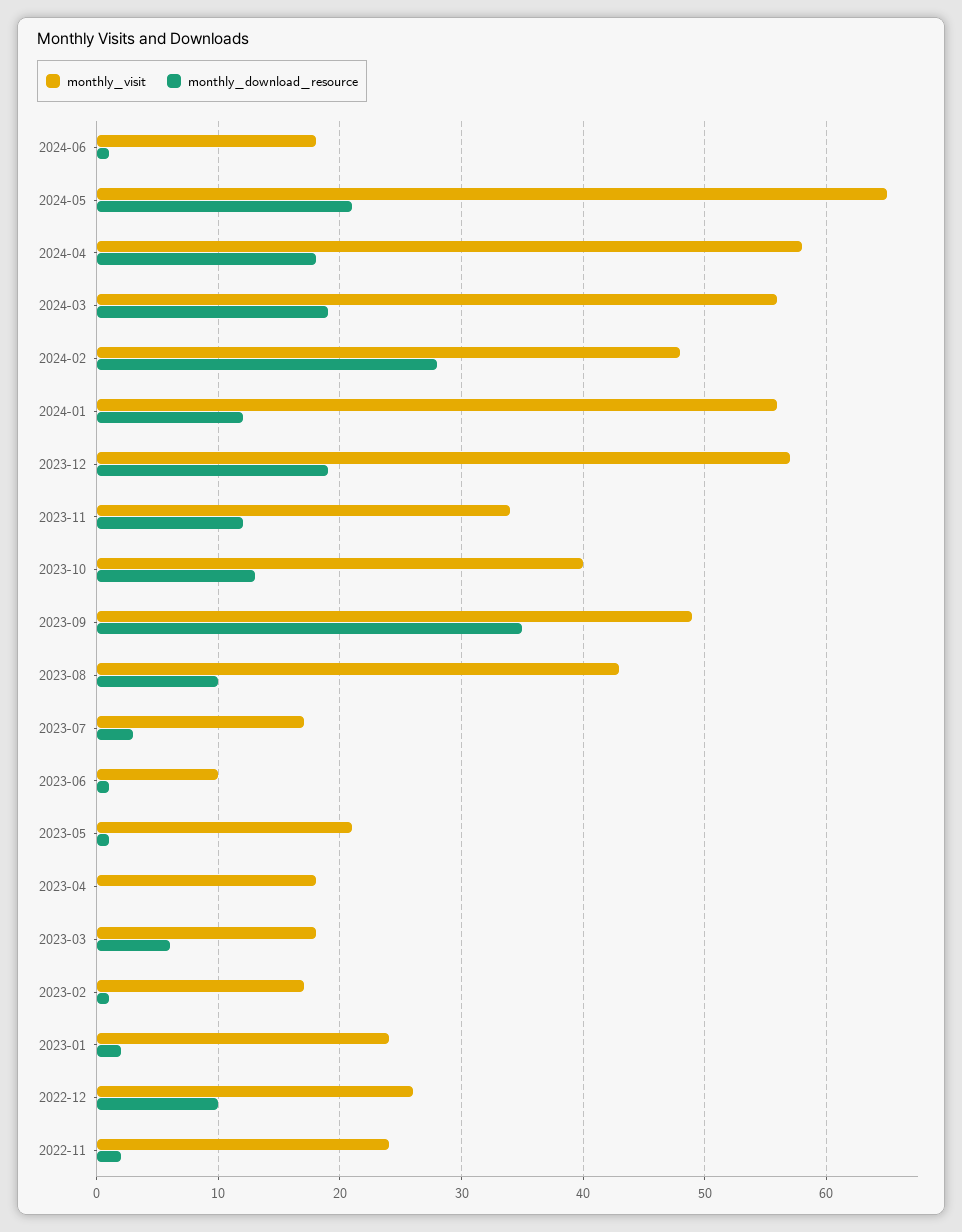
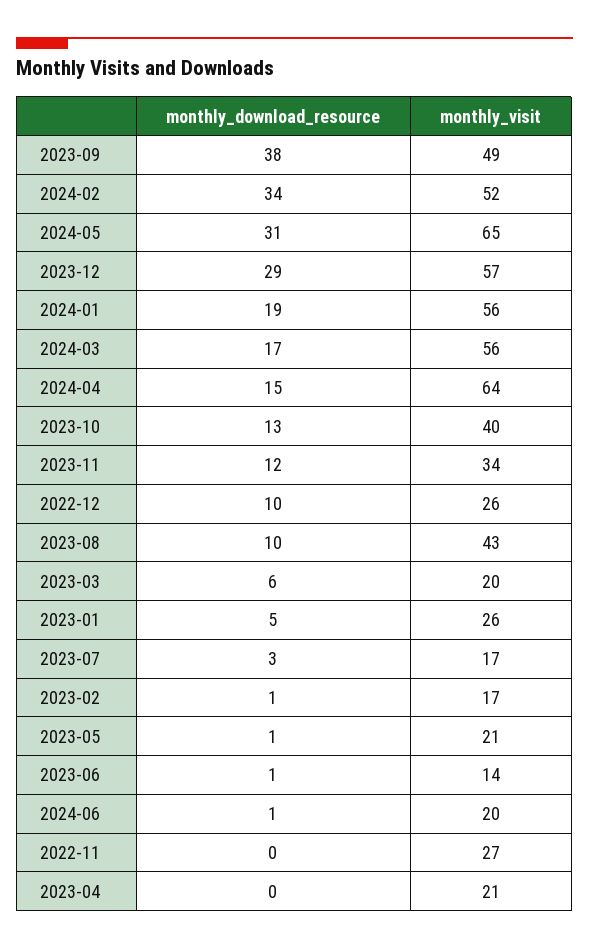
  {
    "monthly_visit": {
-     "2024-06": 18,
+     "2024-06": 20,
      "2024-05": 65,
-     "2024-04": 58,
+     "2024-04": 64,
      "2024-03": 56,
-     "2024-02": 48,
+     "2024-02": 52,
      "2024-01": 56,
      "2023-12": 57,
      "2023-11": 34,
      "2023-10": 40,
      "2023-09": 49,
      "2023-08": 43,
      "2023-07": 17,
-     "2023-06": 10,
+     "2023-06": 14,
      "2023-05": 21,
-     "2023-04": 18,
+     "2023-04": 21,
-     "2023-03": 18,
+     "2023-03": 20,
      "2023-02": 17,
-     "2023-01": 24,
+     "2023-01": 26,
      "2022-12": 26,
-     "2022-11": 24
+     "2022-11": 27
    },
    "monthly_download_resource": {
      "2024-06": 1,
-     "2024-05": 21,
+     "2024-05": 31,
-     "2024-04": 18,
+     "2024-04": 15,
-     "2024-03": 19,
+     "2024-03": 17,
-     "2024-02": 28,
+     "2024-02": 34,
-     "2024-01": 12,
+     "2024-01": 19,
-     "2023-12": 19,
+     "2023-12": 29,
      "2023-11": 12,
      "2023-10": 13,
-     "2023-09": 35,
+     "2023-09": 38,
      "2023-08": 10,
      "2023-07": 3,
      "2023-06": 1,
      "2023-05": 1,
      "2023-04": 0,
      "2023-03": 6,
      "2023-02": 1,
-     "2023-01": 2,
+     "2023-01": 5,
      "2022-12": 10,
-     "2022-11": 2
+     "2022-11": 0
    }
  }

